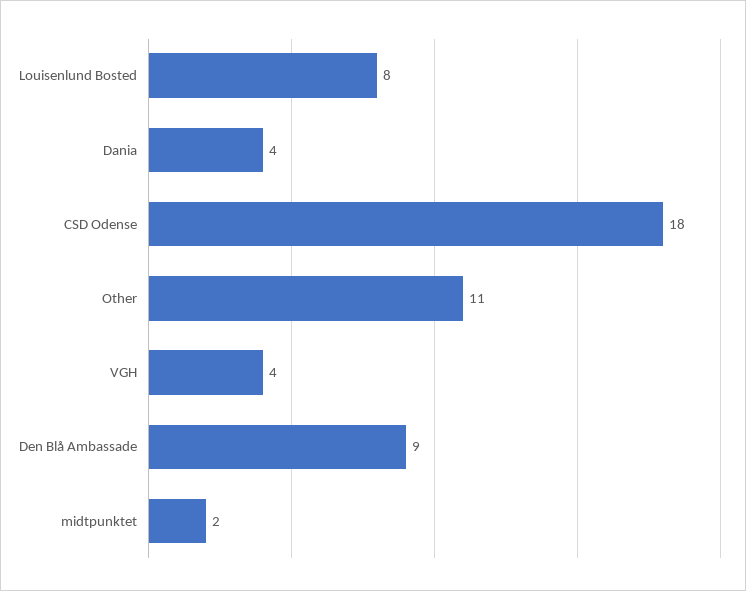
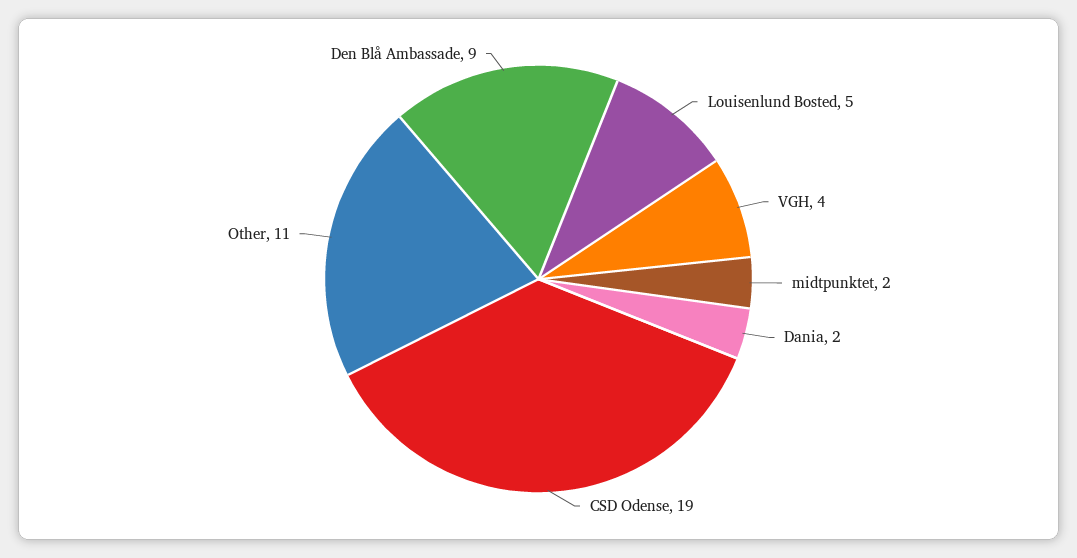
  {
-   "Louisenlund Bosted": 8,
+   "Louisenlund Bosted": 5,
-   "Dania": 4,
+   "Dania": 2,
-   "CSD Odense": 18,
+   "CSD Odense": 19,
    "Other": 11,
    "VGH": 4,
    "Den Blå Ambassade": 9,
    "midtpunktet": 2
  }

